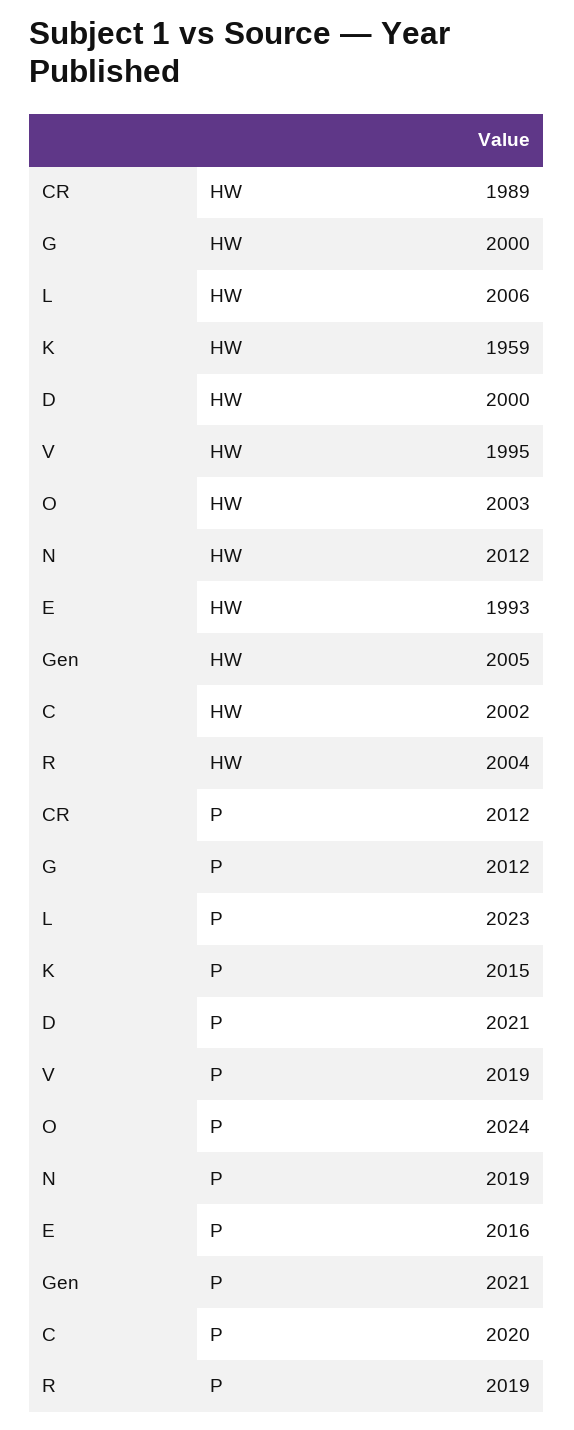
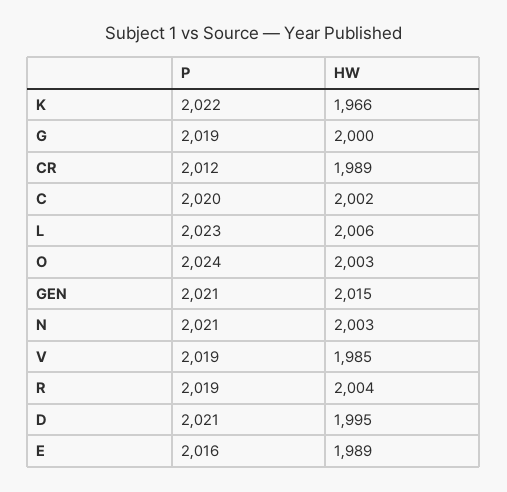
  {
    "CR": {
      "HW": 1989,
      "P": 2012
    },
    "G": {
      "HW": 2000,
-     "P": 2012
+     "P": 2019
    },
    "L": {
      "HW": 2006,
      "P": 2023
    },
    "K": {
-     "HW": 1959,
+     "HW": 1966,
-     "P": 2015
+     "P": 2022
    },
    "D": {
-     "HW": 2000,
+     "HW": 1995,
      "P": 2021
    },
    "V": {
-     "HW": 1995,
+     "HW": 1985,
      "P": 2019
    },
    "O": {
      "HW": 2003,
      "P": 2024
    },
    "N": {
-     "HW": 2012,
+     "HW": 2003,
-     "P": 2019
+     "P": 2021
    },
    "E": {
-     "HW": 1993,
+     "HW": 1989,
      "P": 2016
    },
    "Gen": {
-     "HW": 2005,
+     "HW": 2015,
      "P": 2021
    },
    "C": {
      "HW": 2002,
      "P": 2020
    },
    "R": {
      "HW": 2004,
      "P": 2019
    }
  }

